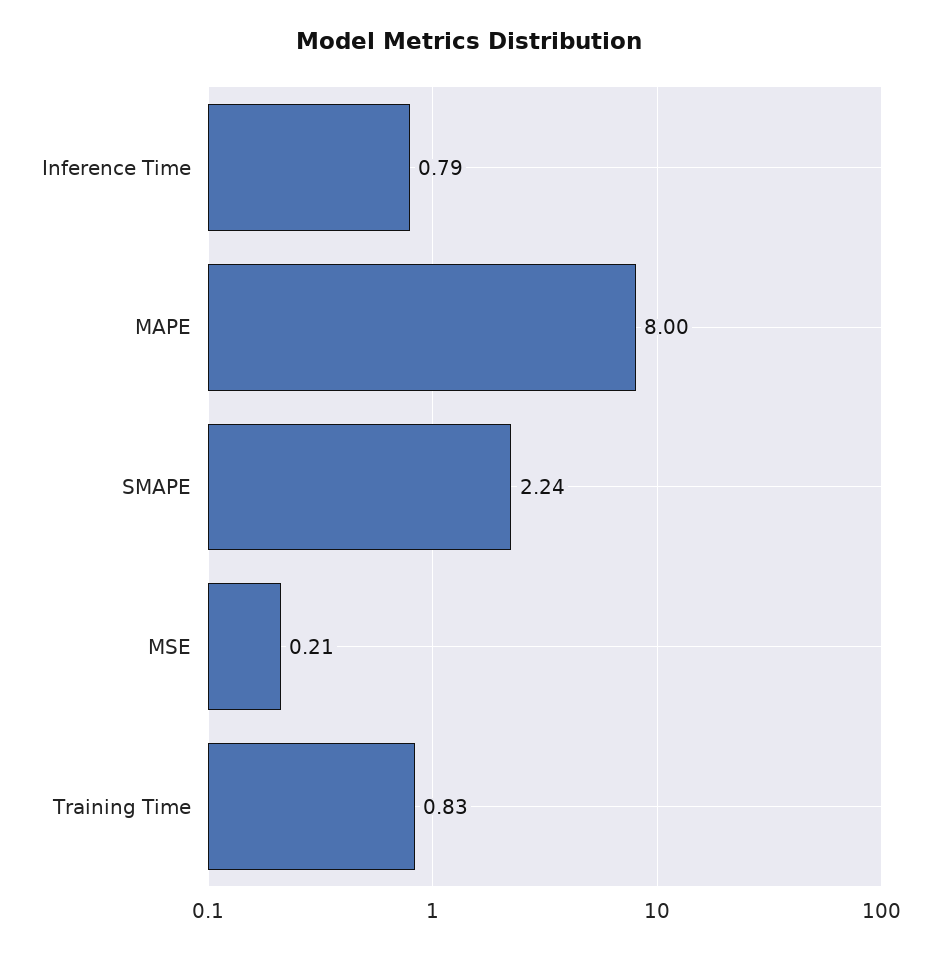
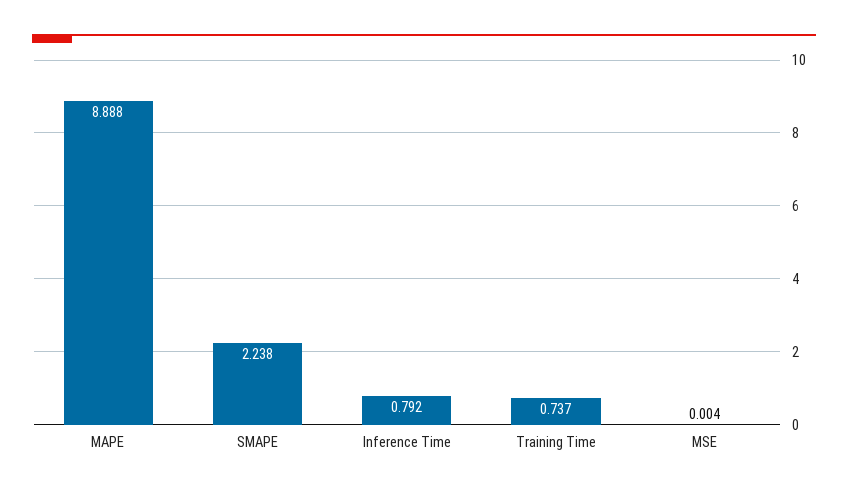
  {
    "Inference Time": 0.792,
-   "MAPE": 8,
+   "MAPE": 8.888,
    "SMAPE": 2.238,
-   "MSE": 0.21,
+   "MSE": 0.004,
-   "Training Time": 0.83
+   "Training Time": 0.737
  }

